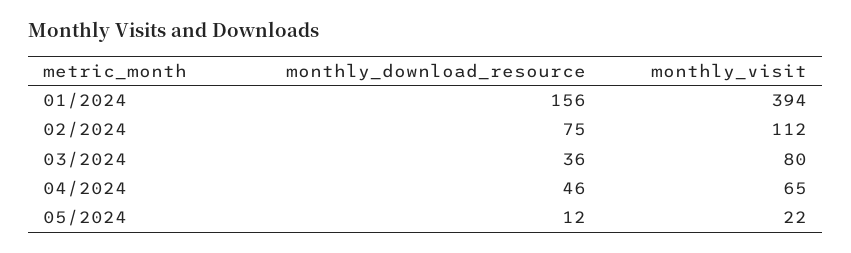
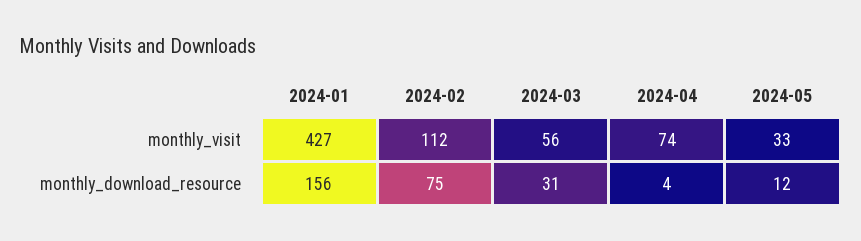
  {
    "monthly_download_resource": {
      "01/2024": 156,
      "02/2024": 75,
-     "03/2024": 36,
+     "03/2024": 31,
-     "04/2024": 46,
+     "04/2024": 4,
      "05/2024": 12
    },
    "monthly_visit": {
-     "01/2024": 394,
+     "01/2024": 427,
      "02/2024": 112,
-     "03/2024": 80,
+     "03/2024": 56,
-     "04/2024": 65,
+     "04/2024": 74,
-     "05/2024": 22
+     "05/2024": 33
    }
  }

